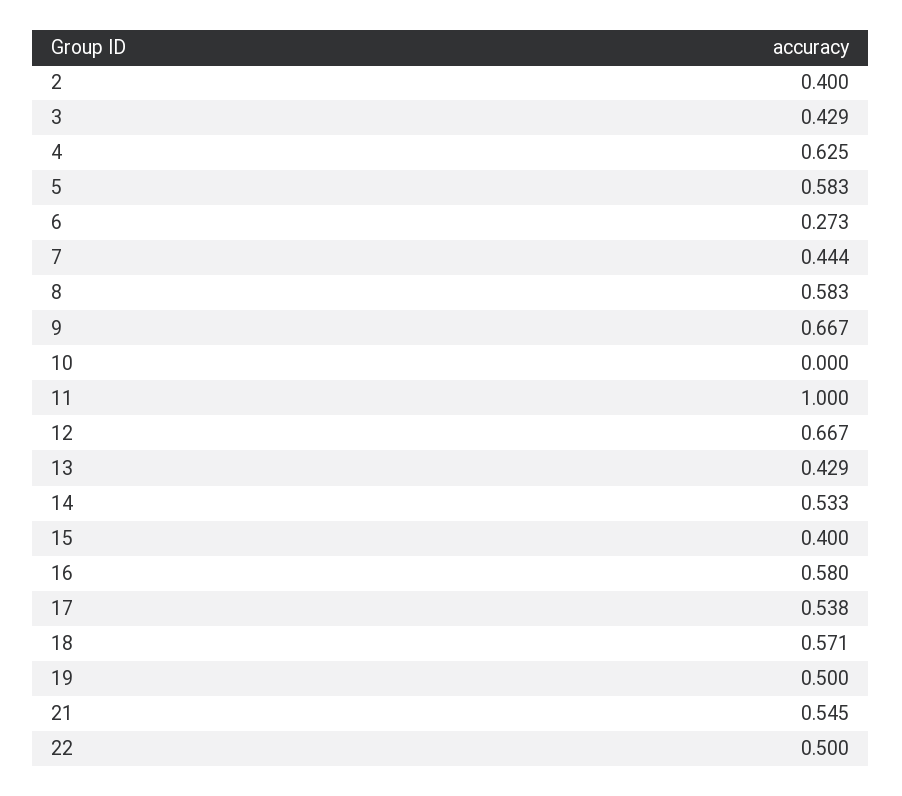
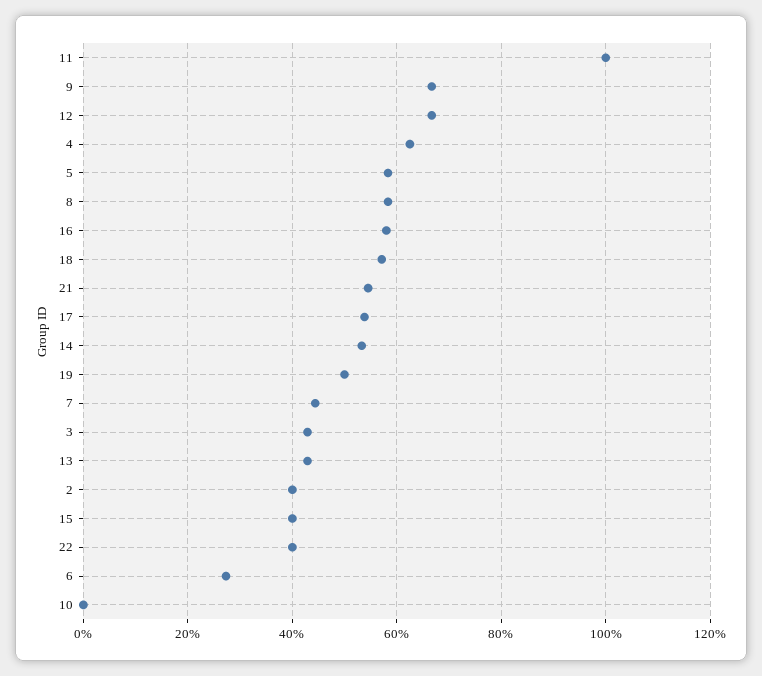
  {
    "2": 0.4,
    "3": 0.429,
    "4": 0.625,
    "5": 0.583,
    "6": 0.273,
    "7": 0.444,
    "8": 0.583,
    "9": 0.667,
    "10": 0,
    "11": 1,
    "12": 0.667,
    "13": 0.429,
    "14": 0.533,
    "15": 0.4,
    "16": 0.58,
    "17": 0.538,
    "18": 0.571,
    "19": 0.5,
    "21": 0.545,
-   "22": 0.5
+   "22": 0.4
  }

